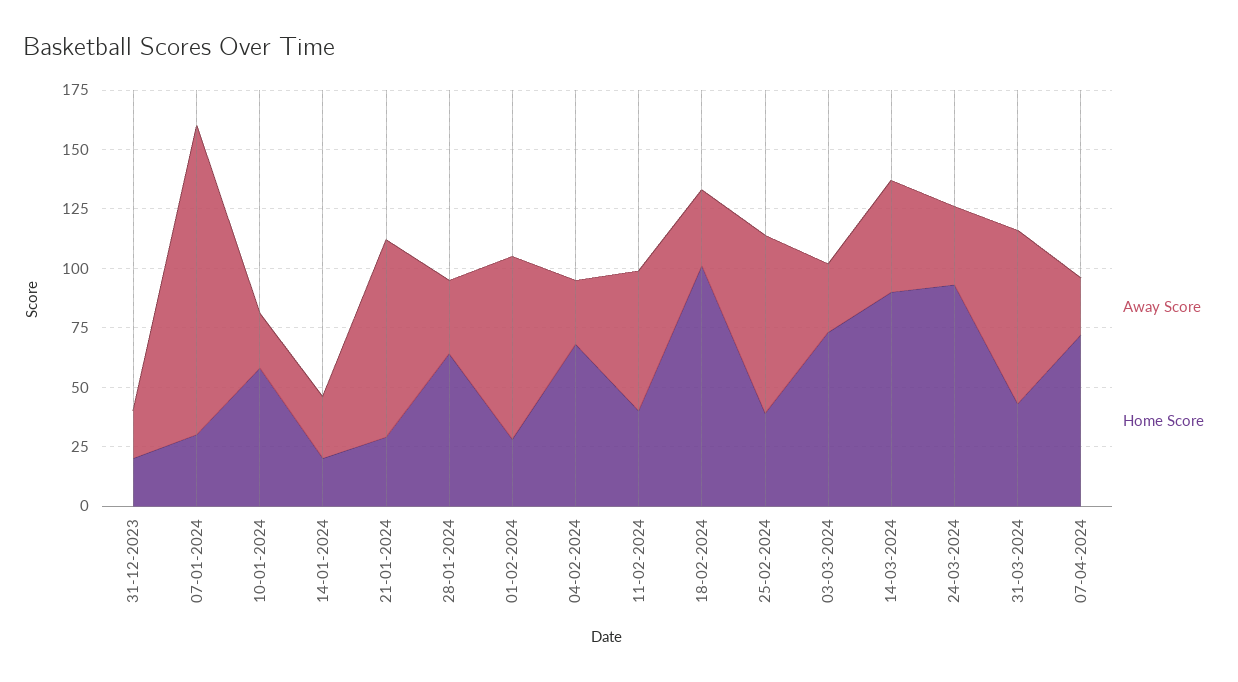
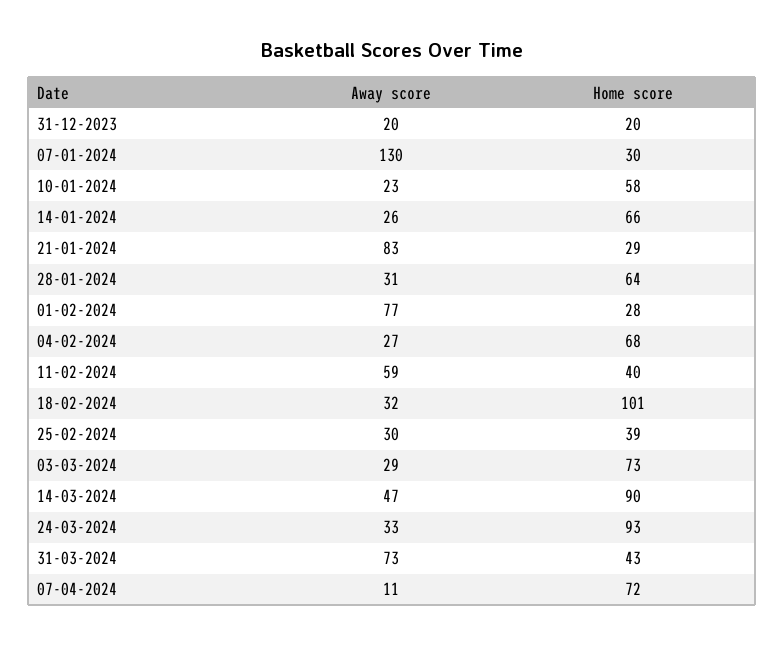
  {
    "Away Score": {
      "31-12-2023": 20,
      "07-01-2024": 130,
      "10-01-2024": 23,
      "14-01-2024": 26,
      "21-01-2024": 83,
      "28-01-2024": 31,
      "01-02-2024": 77,
      "04-02-2024": 27,
      "11-02-2024": 59,
      "18-02-2024": 32,
-     "25-02-2024": 75,
+     "25-02-2024": 30,
      "03-03-2024": 29,
      "14-03-2024": 47,
      "24-03-2024": 33,
      "31-03-2024": 73,
-     "07-04-2024": 25
+     "07-04-2024": 11
    },
    "Home Score": {
      "31-12-2023": 20,
      "07-01-2024": 30,
      "10-01-2024": 58,
-     "14-01-2024": 20,
+     "14-01-2024": 66,
      "21-01-2024": 29,
      "28-01-2024": 64,
      "01-02-2024": 28,
      "04-02-2024": 68,
      "11-02-2024": 40,
      "18-02-2024": 101,
      "25-02-2024": 39,
      "03-03-2024": 73,
      "14-03-2024": 90,
      "24-03-2024": 93,
      "31-03-2024": 43,
      "07-04-2024": 72
    }
  }

